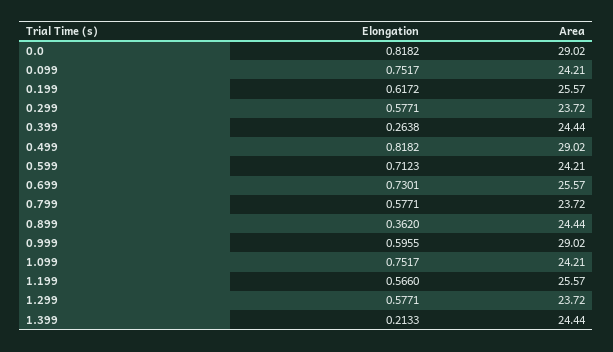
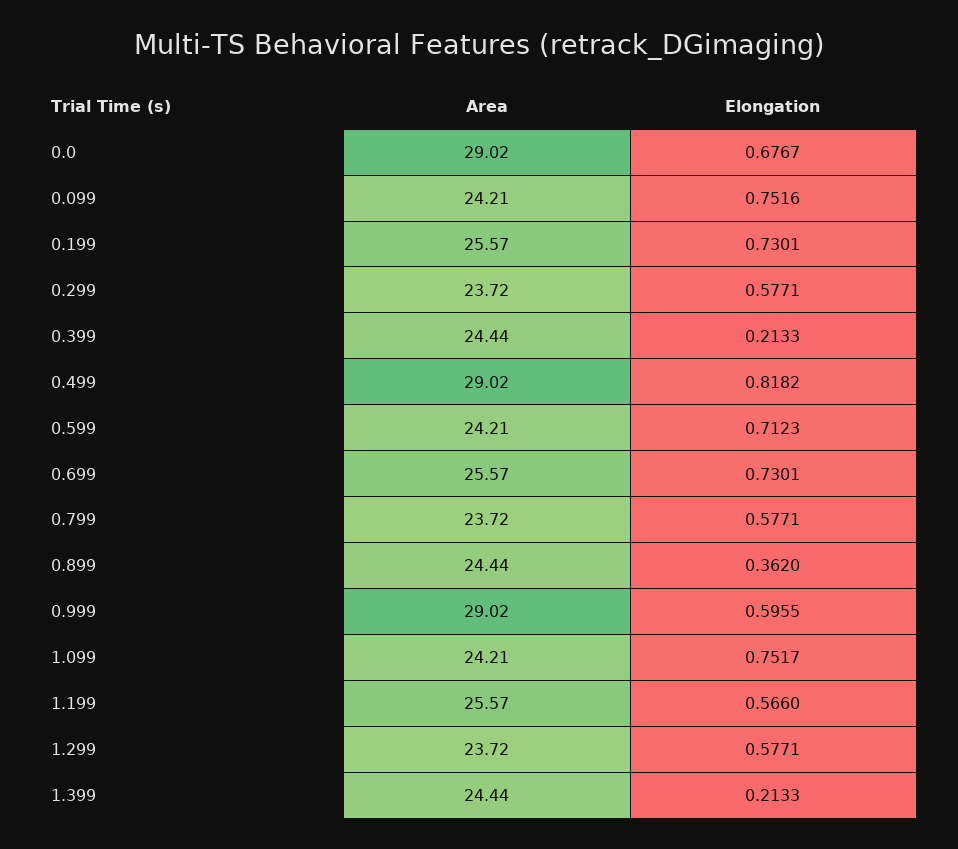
  {
    "Elongation": {
-     "0.0": 0.8182,
+     "0.0": 0.6767,
-     "0.099": 0.7517,
+     "0.099": 0.7516,
-     "0.199": 0.6172,
+     "0.199": 0.7301,
      "0.299": 0.5771,
-     "0.399": 0.2638,
+     "0.399": 0.2133,
      "0.499": 0.8182,
      "0.599": 0.7123,
      "0.699": 0.7301,
      "0.799": 0.5771,
      "0.899": 0.362,
      "0.999": 0.5955,
      "1.099": 0.7517,
      "1.199": 0.566,
      "1.299": 0.5771,
      "1.399": 0.2133
    },
    "Area": {
      "0.0": 29.02,
      "0.099": 24.21,
      "0.199": 25.57,
      "0.299": 23.72,
      "0.399": 24.44,
      "0.499": 29.02,
      "0.599": 24.21,
      "0.699": 25.57,
      "0.799": 23.72,
      "0.899": 24.44,
      "0.999": 29.02,
      "1.099": 24.21,
      "1.199": 25.57,
      "1.299": 23.72,
      "1.399": 24.44
    }
  }

